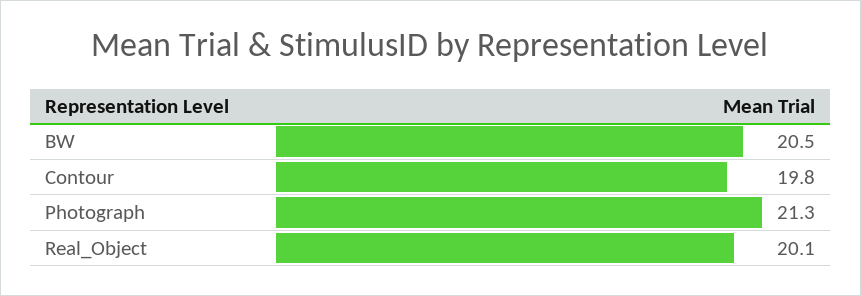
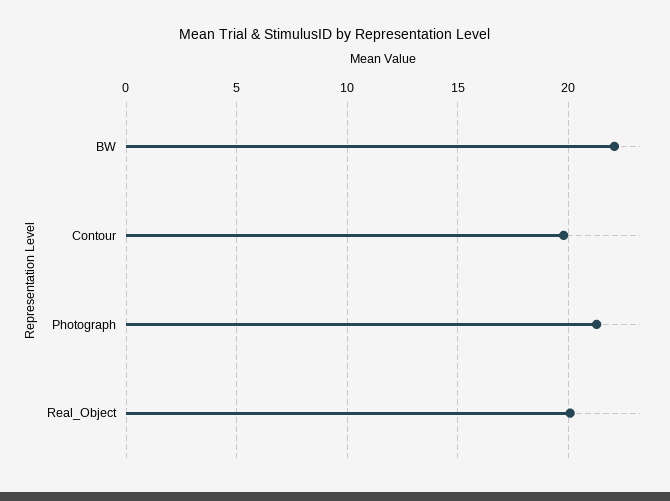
  {
-   "BW": 20.5,
+   "BW": 22,
    "Contour": 19.8,
    "Photograph": 21.3,
    "Real_Object": 20.1
  }

